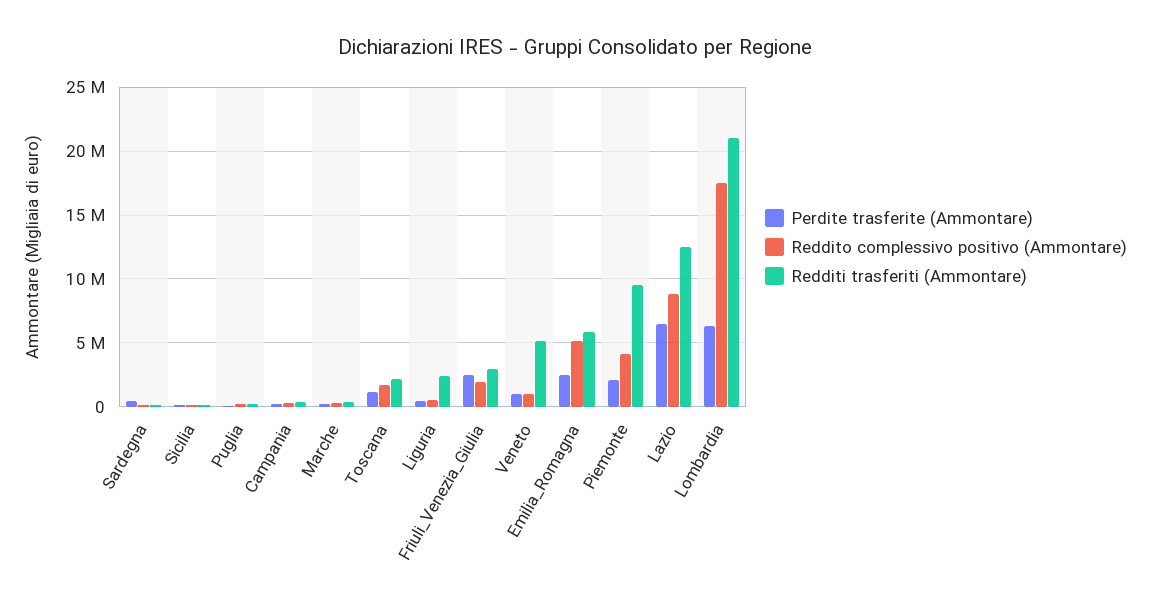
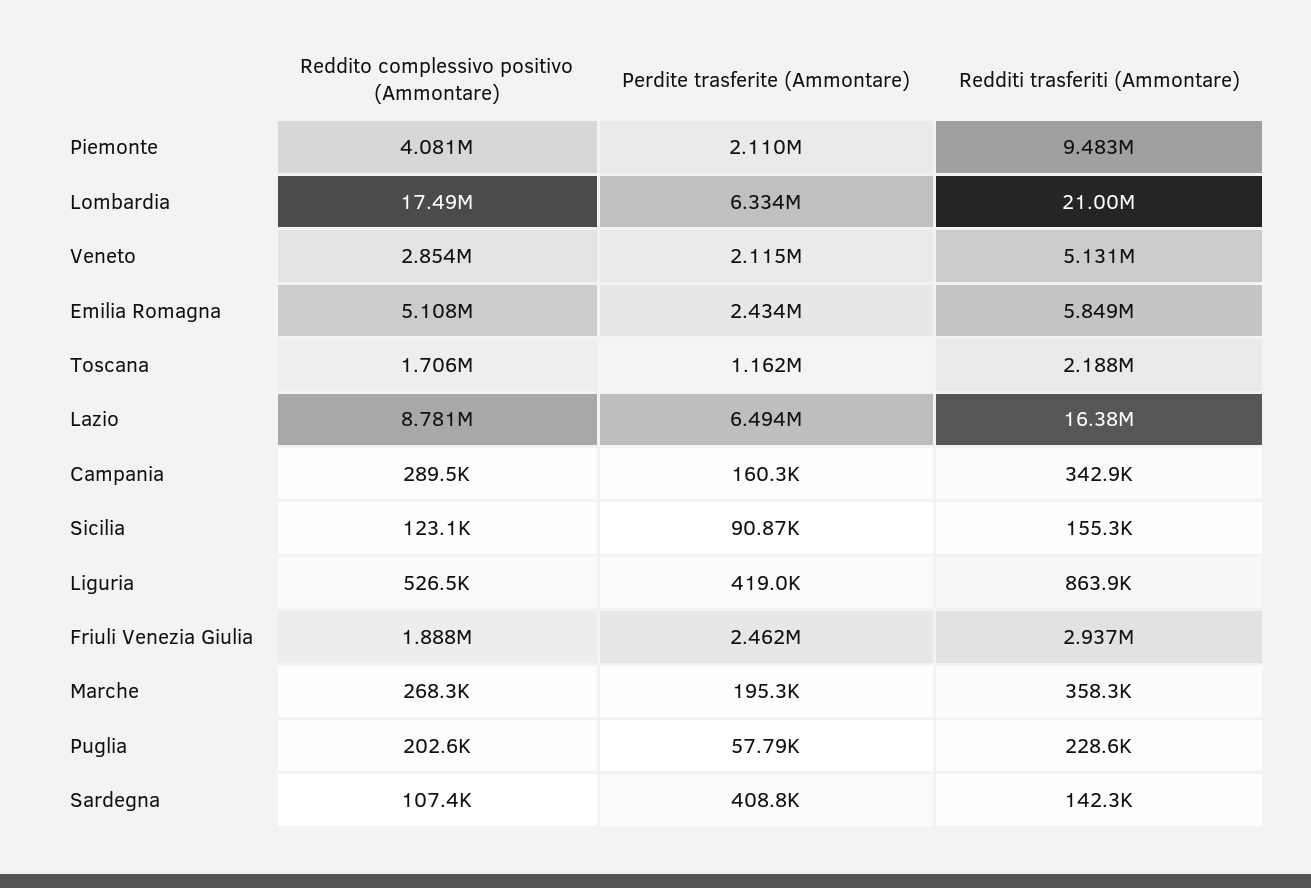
  {
    "Perdite trasferite (Ammontare)": {
      "Sardegna": 408800,
      "Sicilia": 90870,
      "Puglia": 57790,
      "Campania": 160300,
      "Marche": 195300,
      "Toscana": 1162000,
      "Liguria": 419000,
      "Friuli_Venezia_Giulia": 2462000,
-     "Veneto": 1000000,
+     "Veneto": 2115000,
      "Emilia_Romagna": 2434000,
      "Piemonte": 2110000,
      "Lazio": 6494000,
      "Lombardia": 6334000
    },
    "Reddito complessivo positivo (Ammontare)": {
      "Sardegna": 107400,
      "Sicilia": 123100,
      "Puglia": 202600,
      "Campania": 289500,
      "Marche": 268300,
      "Toscana": 1706000,
      "Liguria": 526500,
      "Friuli_Venezia_Giulia": 1888000,
-     "Veneto": 1000000,
+     "Veneto": 2854000,
      "Emilia_Romagna": 5108000,
      "Piemonte": 4081000,
      "Lazio": 8781000,
      "Lombardia": 17490000
    },
    "Redditi trasferiti (Ammontare)": {
      "Sardegna": 142300,
      "Sicilia": 155300,
      "Puglia": 228600,
      "Campania": 342900,
      "Marche": 358300,
      "Toscana": 2188000,
-     "Liguria": 2500000,
+     "Liguria": 863900,
      "Friuli_Venezia_Giulia": 2937000,
      "Veneto": 5131000,
      "Emilia_Romagna": 5849000,
      "Piemonte": 9483000,
-     "Lazio": 12500000,
+     "Lazio": 16380000,
      "Lombardia": 21000000
    }
  }

